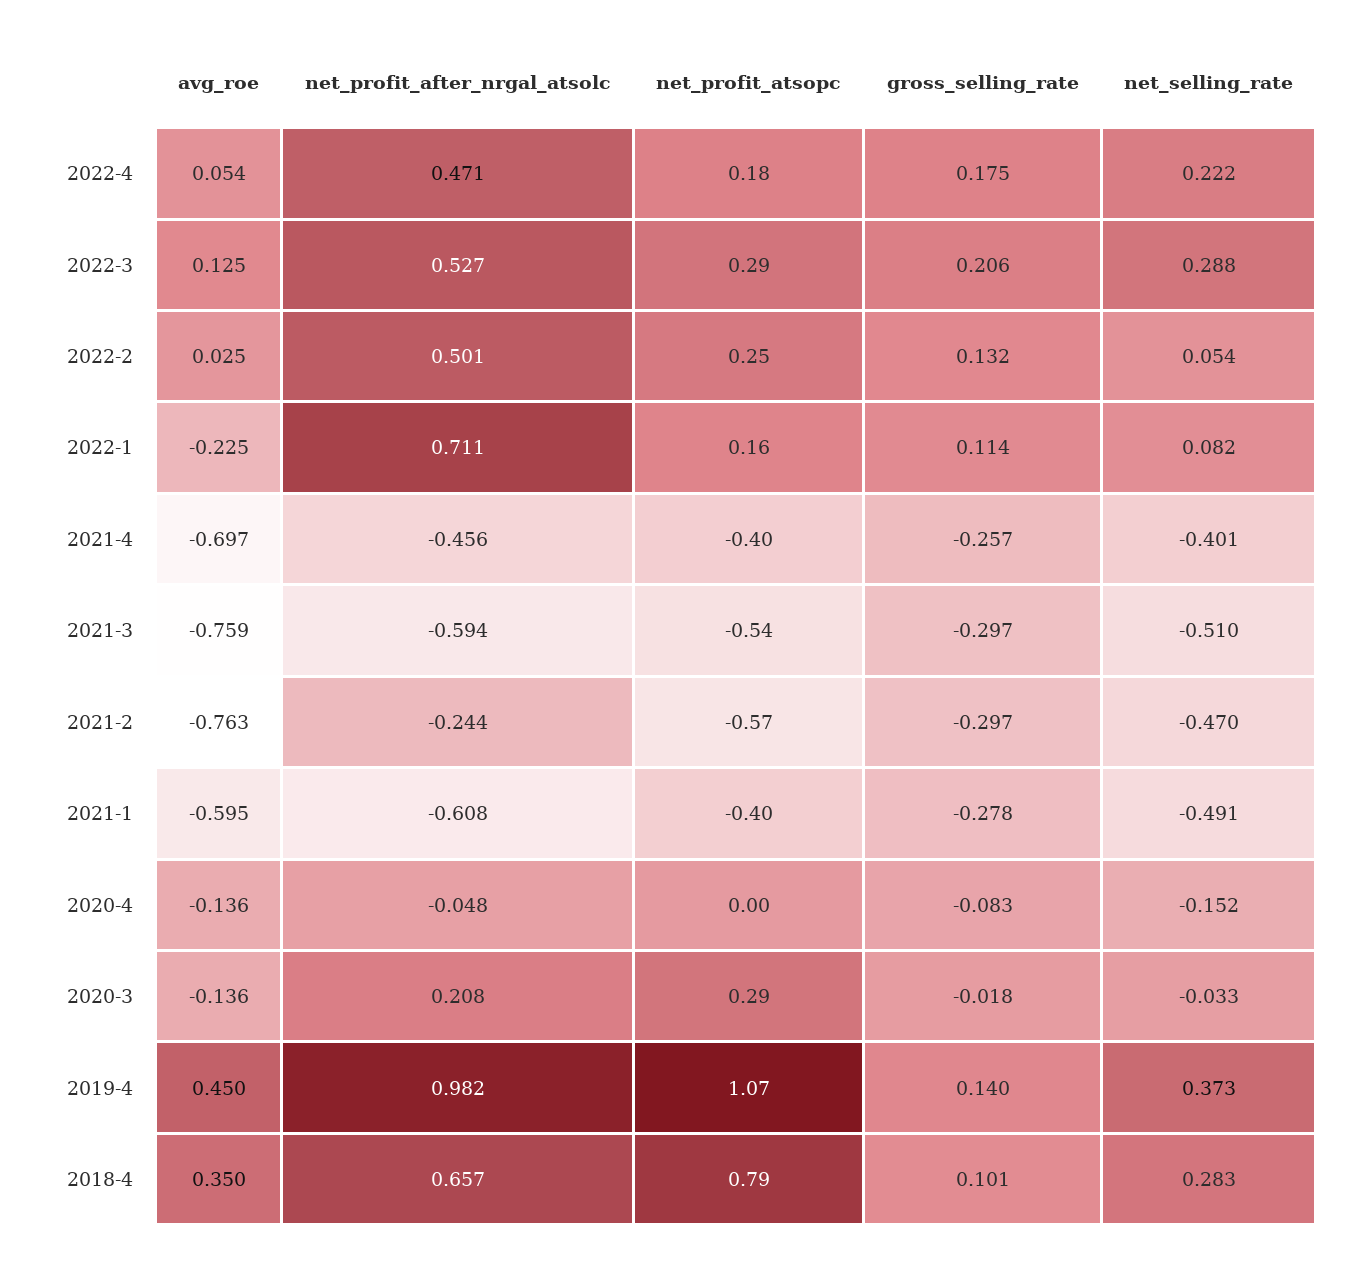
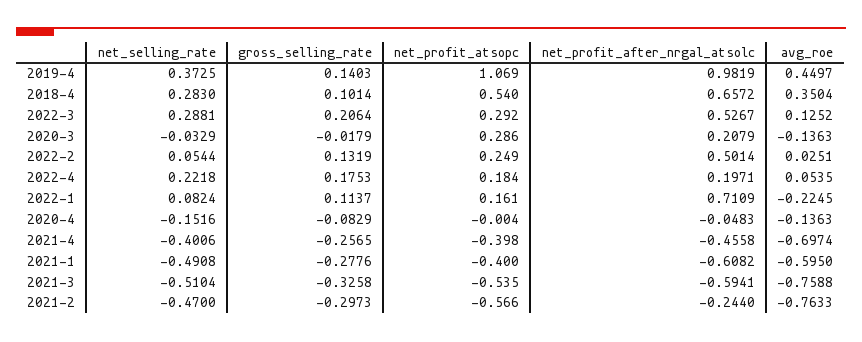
  {
    "avg_roe": {
      "2022-4": 0.0535,
      "2022-3": 0.1252,
      "2022-2": 0.0251,
      "2022-1": -0.2245,
      "2021-4": -0.6974,
      "2021-3": -0.7588,
      "2021-2": -0.7633,
      "2021-1": -0.595,
      "2020-4": -0.1363,
      "2020-3": -0.1363,
      "2019-4": 0.4497,
      "2018-4": 0.3504
    },
    "net_profit_after_nrgal_atsolc": {
-     "2022-4": 0.471,
+     "2022-4": 0.1971,
      "2022-3": 0.5267,
      "2022-2": 0.5014,
      "2022-1": 0.7109,
      "2021-4": -0.4558,
      "2021-3": -0.5941,
      "2021-2": -0.244,
      "2021-1": -0.6082,
      "2020-4": -0.0483,
      "2020-3": 0.2079,
      "2019-4": 0.9819,
      "2018-4": 0.6572
    },
    "net_profit_atsopc": {
      "2022-4": 0.184,
      "2022-3": 0.292,
      "2022-2": 0.249,
      "2022-1": 0.161,
      "2021-4": -0.398,
      "2021-3": -0.535,
      "2021-2": -0.566,
      "2021-1": -0.4,
      "2020-4": -0.004,
      "2020-3": 0.286,
      "2019-4": 1.069,
-     "2018-4": 0.79
+     "2018-4": 0.54
    },
    "gross_selling_rate": {
      "2022-4": 0.1753,
      "2022-3": 0.2064,
      "2022-2": 0.1319,
      "2022-1": 0.1137,
      "2021-4": -0.2565,
-     "2021-3": -0.297,
+     "2021-3": -0.3258,
      "2021-2": -0.2973,
      "2021-1": -0.2776,
      "2020-4": -0.0829,
      "2020-3": -0.0179,
      "2019-4": 0.1403,
      "2018-4": 0.1014
    },
    "net_selling_rate": {
      "2022-4": 0.2218,
      "2022-3": 0.2881,
      "2022-2": 0.0544,
      "2022-1": 0.0824,
      "2021-4": -0.4006,
      "2021-3": -0.5104,
      "2021-2": -0.47,
      "2021-1": -0.4908,
      "2020-4": -0.1516,
      "2020-3": -0.0329,
      "2019-4": 0.3725,
      "2018-4": 0.283
    }
  }

